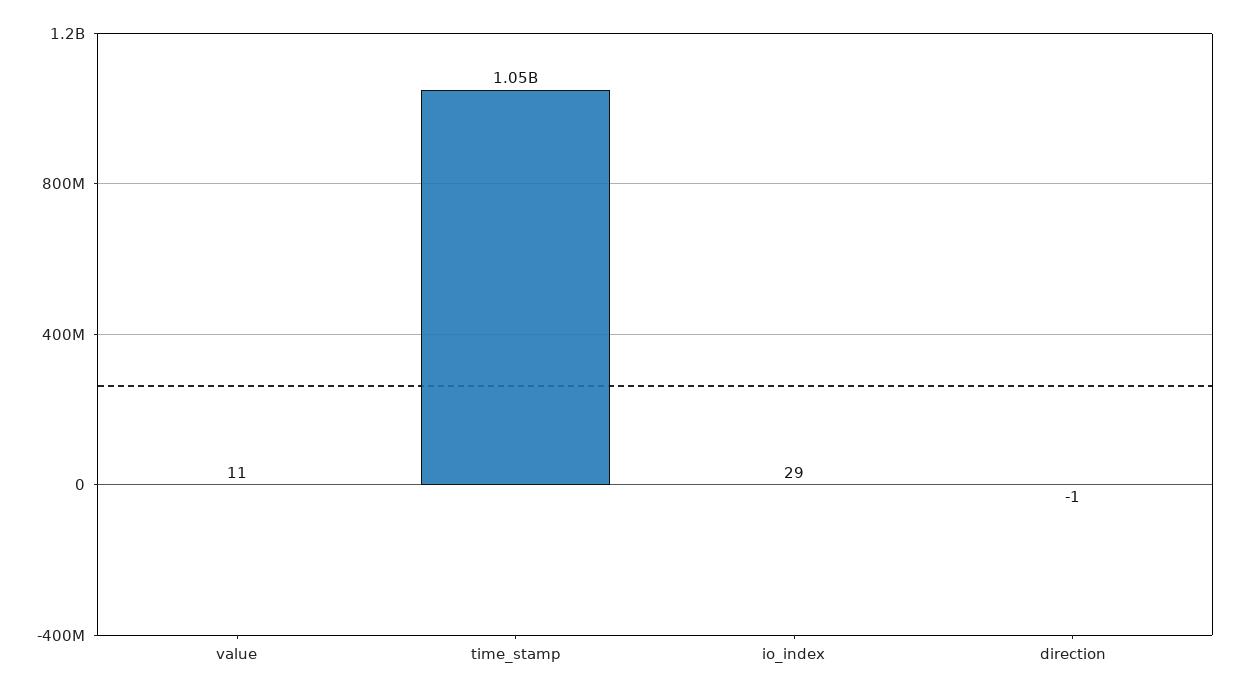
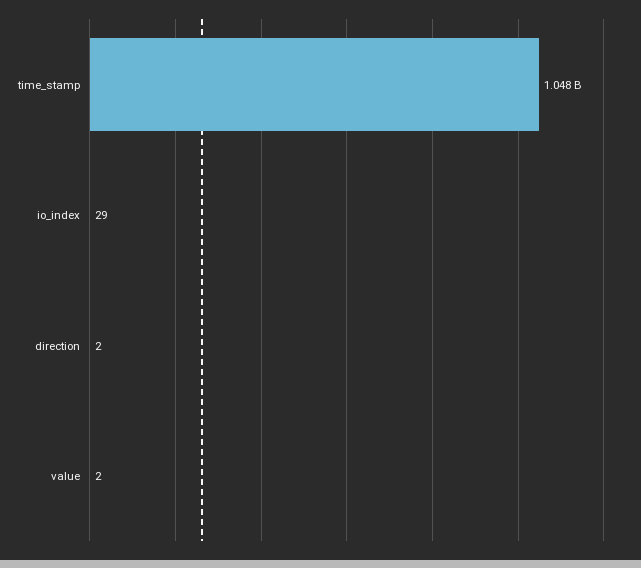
  {
-   "value": 11,
+   "value": 2,
    "time_stamp": 1048000000,
    "io_index": 29,
-   "direction": -1
+   "direction": 2
  }

